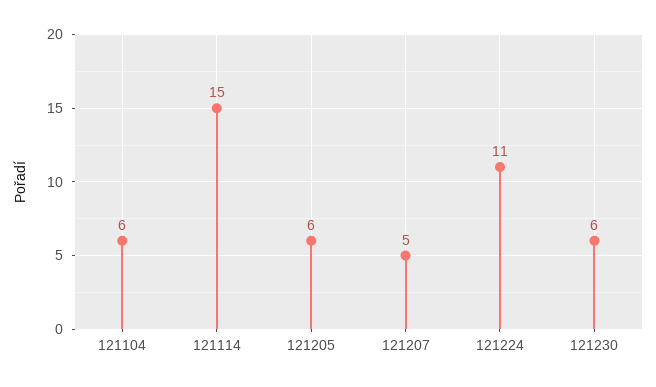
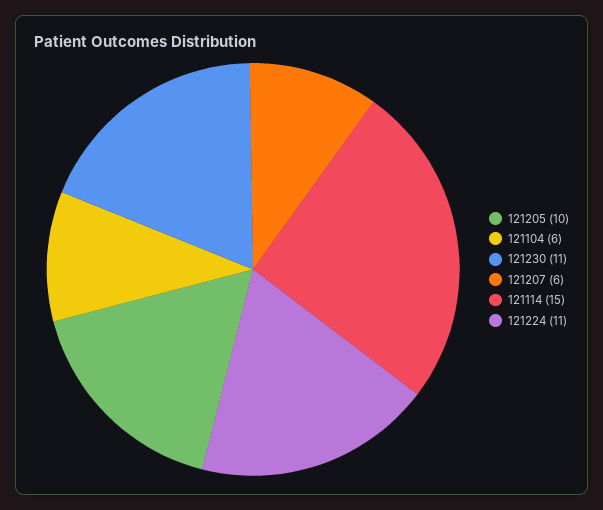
  {
    "121104": 6,
    "121114": 15,
-   "121205": 6,
+   "121205": 10,
-   "121207": 5,
+   "121207": 6,
    "121224": 11,
-   "121230": 6
+   "121230": 11
  }

